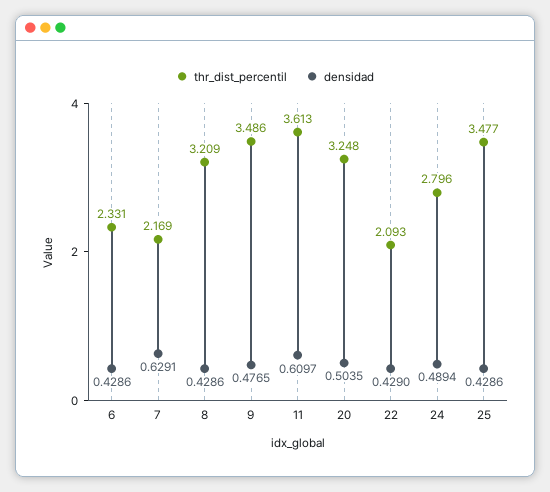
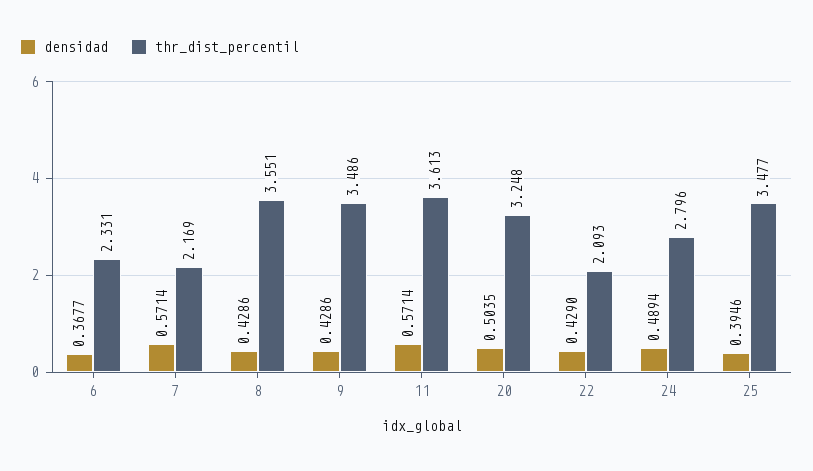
  {
    "thr_dist_percentil": {
      "6": 2.331,
      "7": 2.169,
-     "8": 3.209,
+     "8": 3.551,
      "9": 3.486,
      "11": 3.613,
      "20": 3.248,
      "22": 2.093,
      "24": 2.796,
      "25": 3.477
    },
    "densidad": {
-     "6": 0.4286,
+     "6": 0.3677,
-     "7": 0.6291,
+     "7": 0.5714,
      "8": 0.4286,
-     "9": 0.4765,
+     "9": 0.4286,
-     "11": 0.6097,
+     "11": 0.5714,
      "20": 0.5035,
      "22": 0.429,
      "24": 0.4894,
-     "25": 0.4286
+     "25": 0.3946
    }
  }

